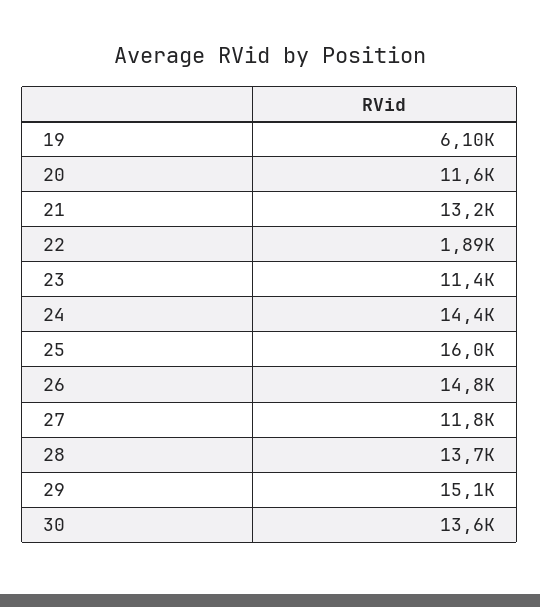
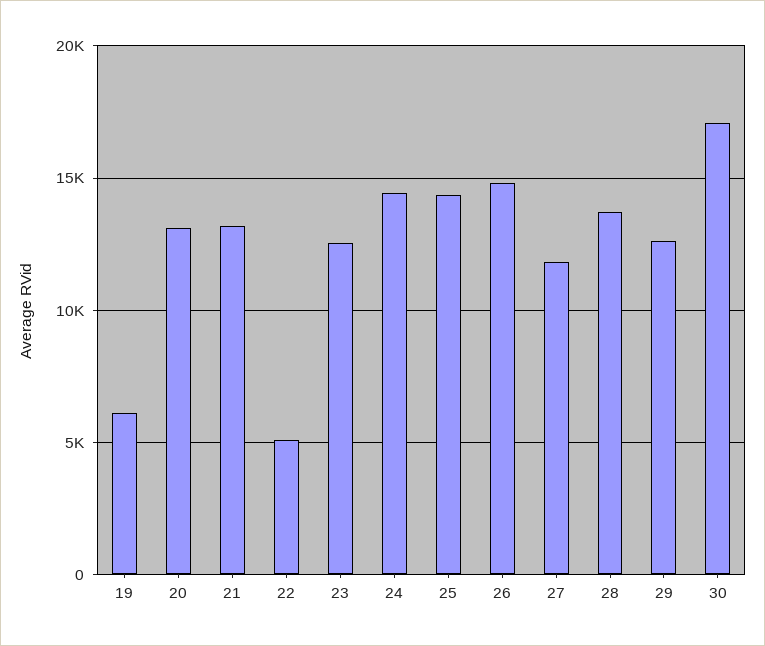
  {
    "19": 6100,
-   "20": 11600,
+   "20": 13000,
    "21": 13200,
-   "22": 1890,
+   "22": 5000,
-   "23": 11400,
+   "23": 12500,
    "24": 14400,
-   "25": 16000,
+   "25": 14500,
    "26": 14800,
    "27": 11800,
    "28": 13700,
-   "29": 15100,
+   "29": 12500,
-   "30": 13600
+   "30": 17000
  }

